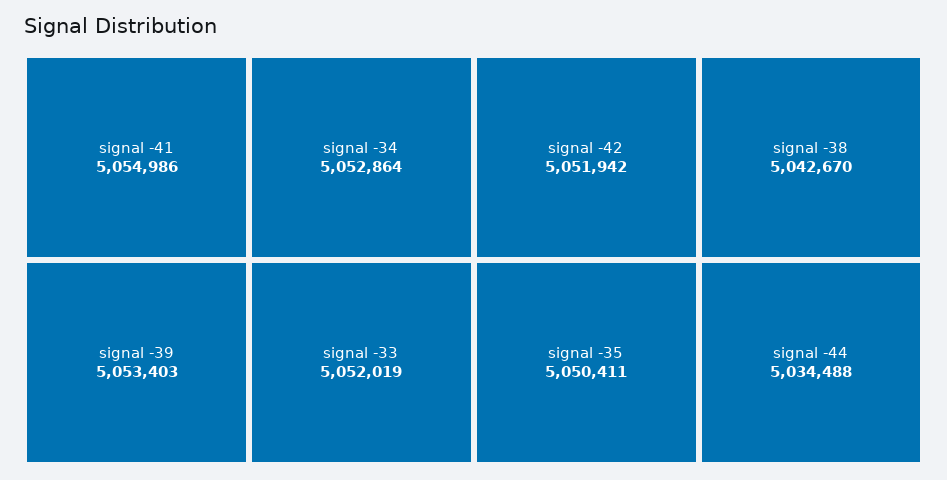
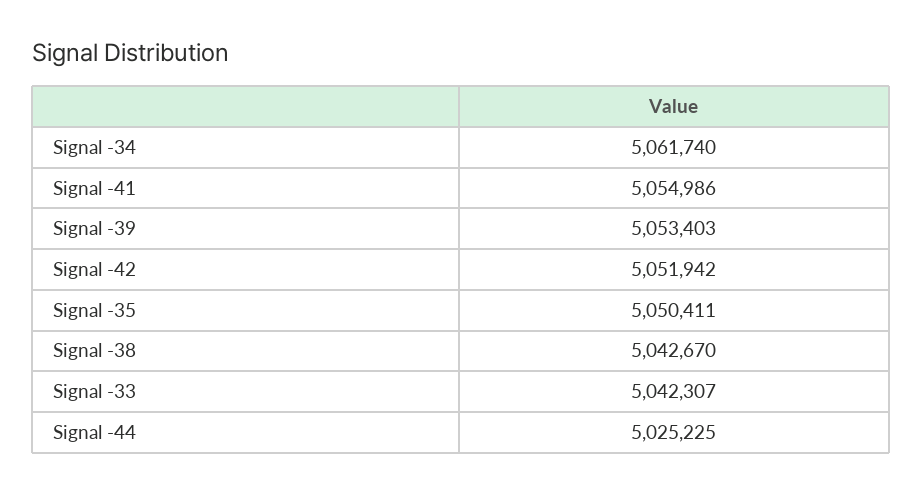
  {
    "signal -41": 5054986,
    "signal -39": 5053403,
-   "signal -34": 5052864,
+   "signal -34": 5061740,
-   "signal -33": 5052019,
+   "signal -33": 5042307,
    "signal -42": 5051942,
    "signal -35": 5050411,
    "signal -38": 5042670,
-   "signal -44": 5034488
+   "signal -44": 5025225
  }

